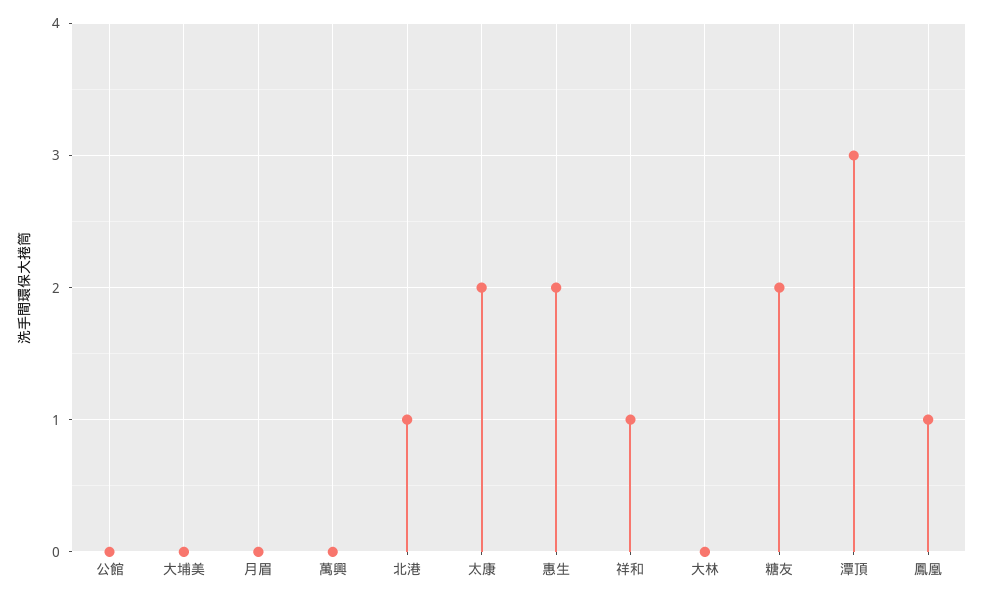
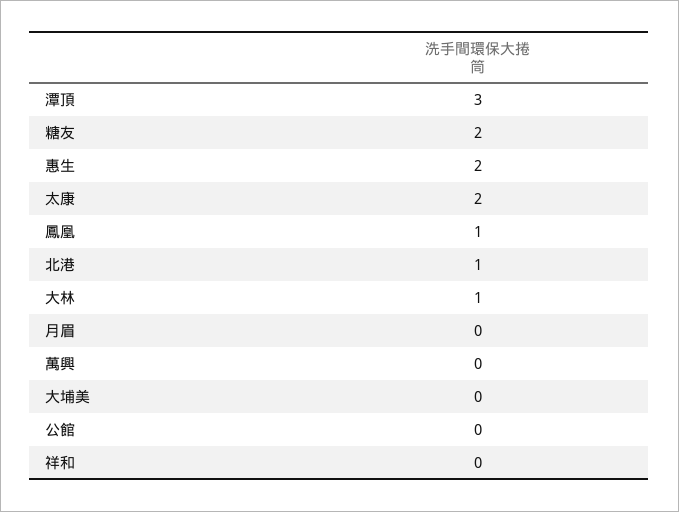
  {
    "公館": 0,
    "大埔美": 0,
    "月眉": 0,
    "萬興": 0,
    "北港": 1,
    "太康": 2,
    "惠生": 2,
-   "祥和": 1,
+   "祥和": 0,
-   "大林": 0,
+   "大林": 1,
    "糖友": 2,
    "潭頂": 3,
    "鳳凰": 1
  }

